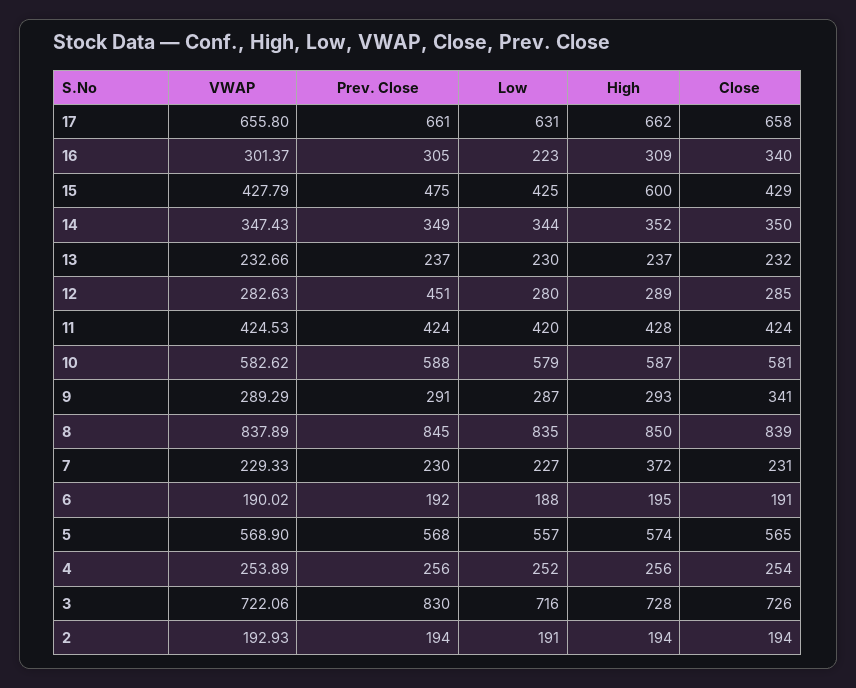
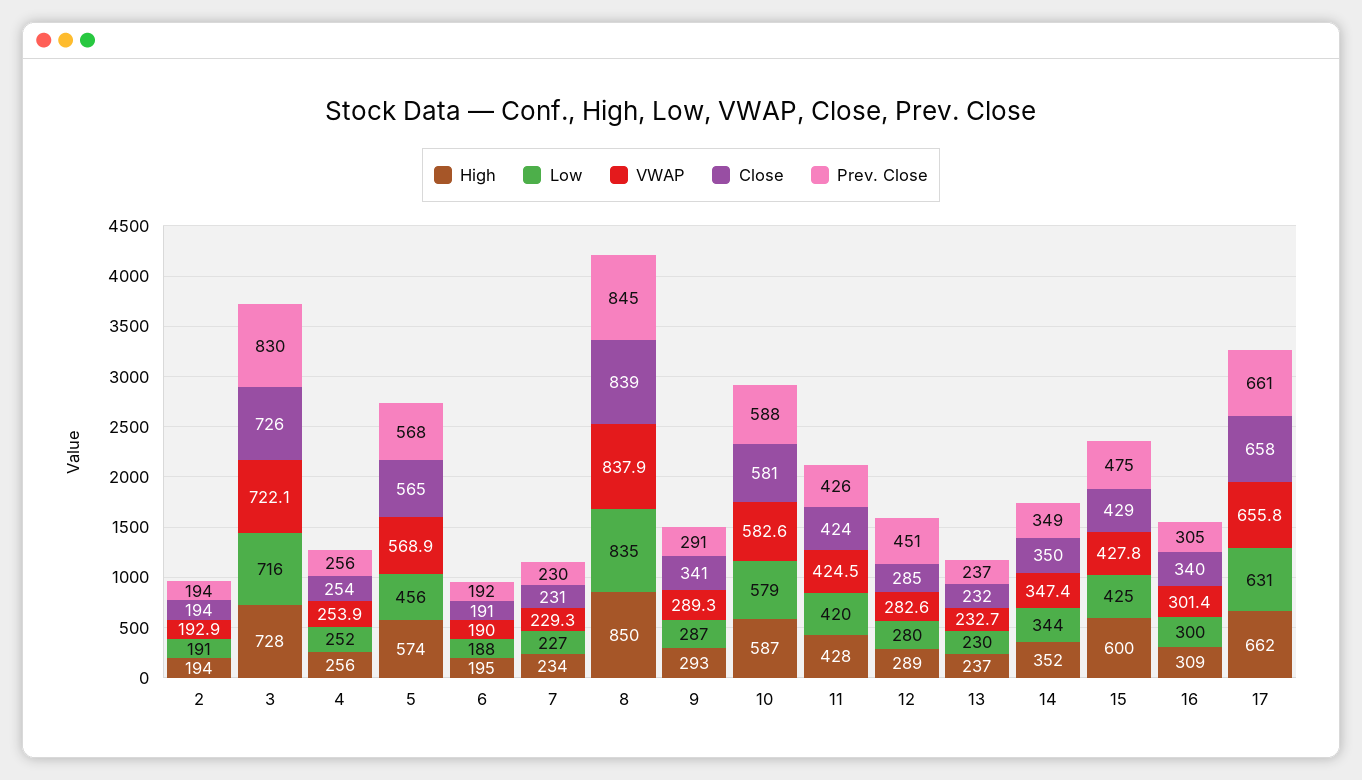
  {
    "VWAP": {
      "17": 655.8,
      "16": 301.37,
      "15": 427.79,
      "14": 347.43,
      "13": 232.66,
      "12": 282.63,
      "11": 424.53,
      "10": 582.62,
      "9": 289.29,
      "8": 837.89,
      "7": 229.33,
      "6": 190.02,
      "5": 568.9,
      "4": 253.89,
      "3": 722.06,
      "2": 192.93
    },
    "Prev. Close": {
      "17": 661,
      "16": 305,
      "15": 475,
      "14": 349,
      "13": 237,
      "12": 451,
-     "11": 424,
+     "11": 426,
      "10": 588,
      "9": 291,
      "8": 845,
      "7": 230,
      "6": 192,
      "5": 568,
      "4": 256,
      "3": 830,
      "2": 194
    },
    "Low": {
      "17": 631,
-     "16": 223,
+     "16": 300,
      "15": 425,
      "14": 344,
      "13": 230,
      "12": 280,
      "11": 420,
      "10": 579,
      "9": 287,
      "8": 835,
      "7": 227,
      "6": 188,
-     "5": 557,
+     "5": 456,
      "4": 252,
      "3": 716,
      "2": 191
    },
    "High": {
      "17": 662,
      "16": 309,
      "15": 600,
      "14": 352,
      "13": 237,
      "12": 289,
      "11": 428,
      "10": 587,
      "9": 293,
      "8": 850,
-     "7": 372,
+     "7": 234,
      "6": 195,
      "5": 574,
      "4": 256,
      "3": 728,
      "2": 194
    },
    "Close": {
      "17": 658,
      "16": 340,
      "15": 429,
      "14": 350,
      "13": 232,
      "12": 285,
      "11": 424,
      "10": 581,
      "9": 341,
      "8": 839,
      "7": 231,
      "6": 191,
      "5": 565,
      "4": 254,
      "3": 726,
      "2": 194
    }
  }

